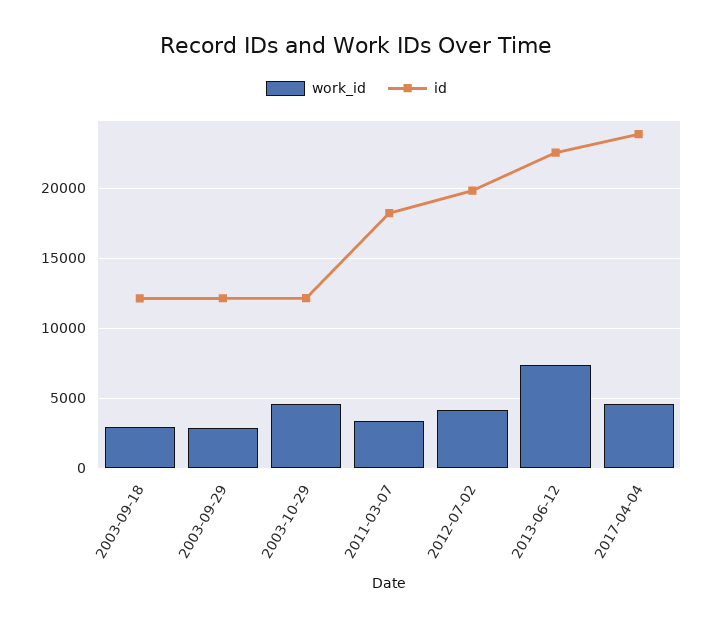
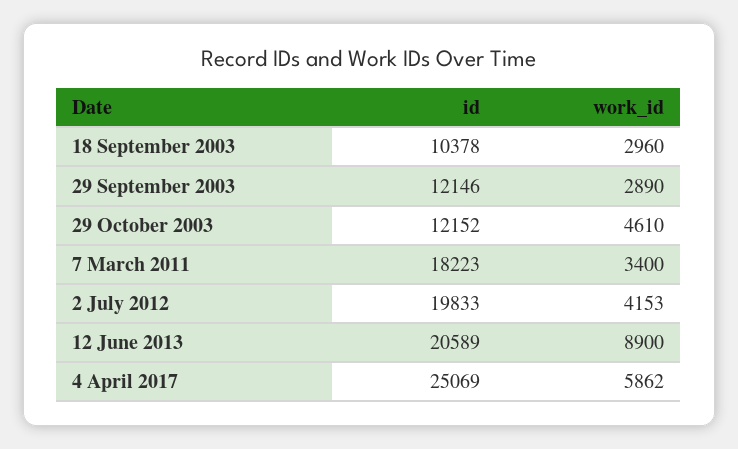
  {
    "work_id": {
      "2003-09-18": 2960,
      "2003-09-29": 2890,
      "2003-10-29": 4610,
      "2011-03-07": 3400,
      "2012-07-02": 4153,
-     "2013-06-12": 7500,
+     "2013-06-12": 8900,
-     "2017-04-04": 4500
+     "2017-04-04": 5862
    },
    "id": {
-     "2003-09-18": 12000,
+     "2003-09-18": 10378,
      "2003-09-29": 12146,
      "2003-10-29": 12152,
      "2011-03-07": 18223,
      "2012-07-02": 19833,
-     "2013-06-12": 22500,
+     "2013-06-12": 20589,
-     "2017-04-04": 24000
+     "2017-04-04": 25069
    }
  }

